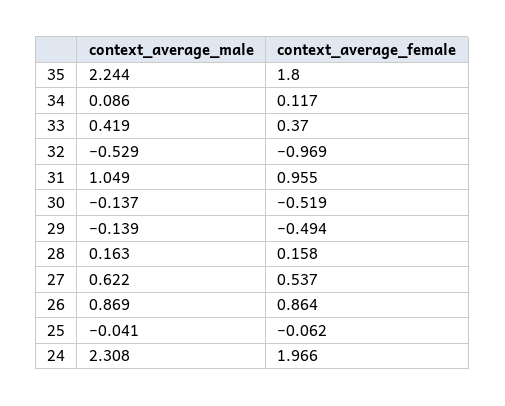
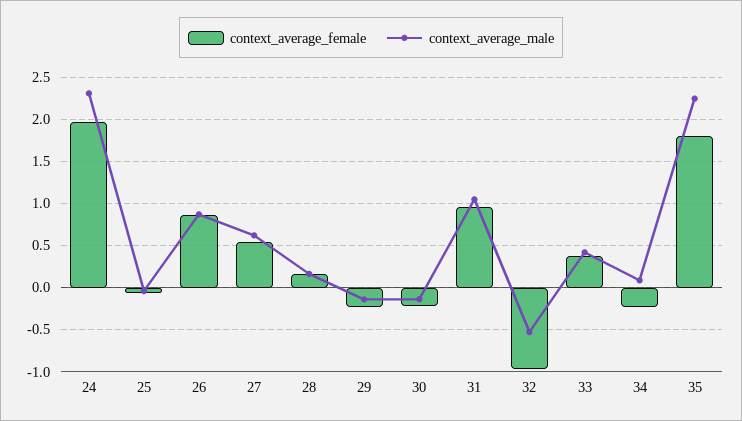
  {
    "context_average_male": {
      "35": 2.244,
      "34": 0.086,
      "33": 0.419,
      "32": -0.529,
      "31": 1.049,
      "30": -0.137,
      "29": -0.139,
      "28": 0.163,
      "27": 0.622,
      "26": 0.869,
      "25": -0.041,
      "24": 2.308
    },
    "context_average_female": {
      "35": 1.8,
-     "34": 0.117,
+     "34": -0.2,
      "33": 0.37,
      "32": -0.969,
      "31": 0.955,
-     "30": -0.519,
+     "30": -0.2,
-     "29": -0.494,
+     "29": -0.2,
      "28": 0.158,
      "27": 0.537,
      "26": 0.864,
      "25": -0.062,
      "24": 1.966
    }
  }

